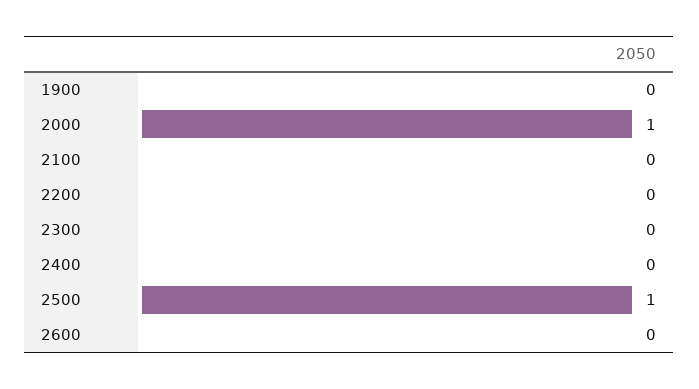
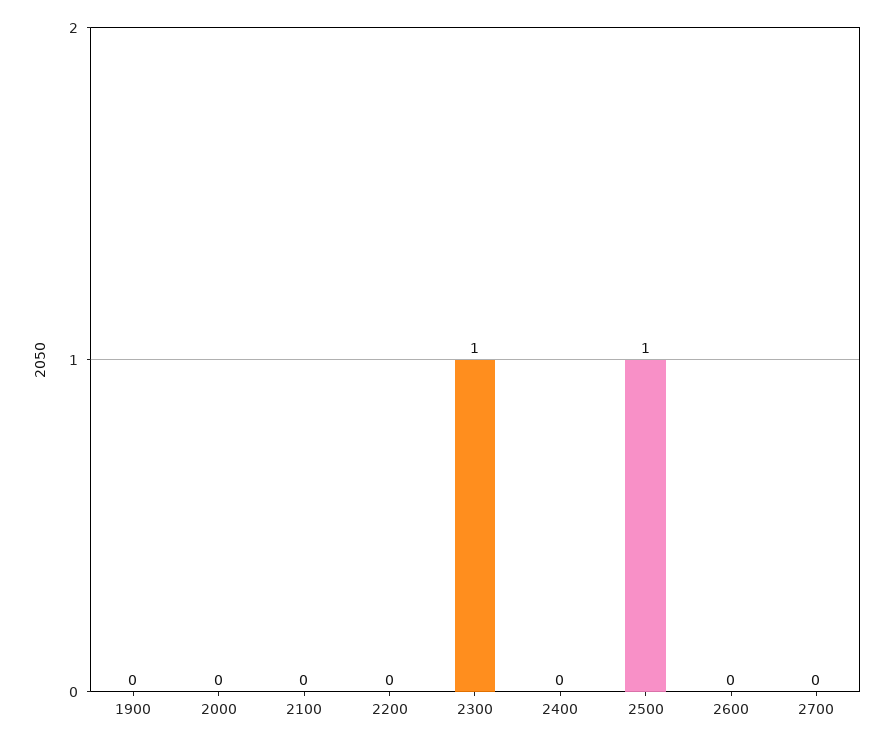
  {
    "1900": 0,
-   "2000": 1,
+   "2000": 0,
    "2100": 0,
    "2200": 0,
-   "2300": 0,
+   "2300": 1,
    "2400": 0,
    "2500": 1,
-   "2600": 0
+   "2600": 0,
+   "2700": 0
  }

